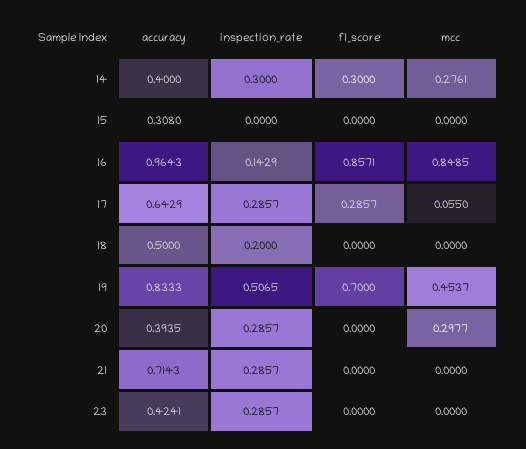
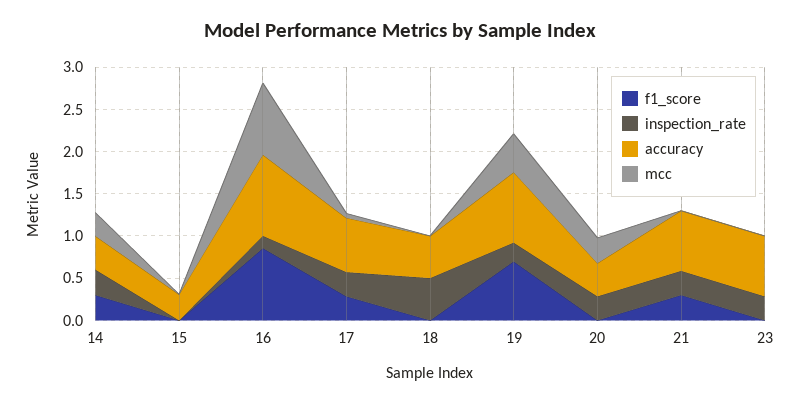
  {
    "accuracy": {
      "14": 0.4,
      "15": 0.308,
      "16": 0.9643,
      "17": 0.6429,
      "18": 0.5,
      "19": 0.8333,
      "20": 0.3935,
      "21": 0.7143,
-     "23": 0.4241
+     "23": 0.7
    },
    "inspection_rate": {
      "14": 0.3,
      "15": 0,
      "16": 0.1429,
      "17": 0.2857,
-     "18": 0.2,
+     "18": 0.5,
-     "19": 0.5065,
+     "19": 0.2,
      "20": 0.2857,
      "21": 0.2857,
      "23": 0.2857
    },
    "f1_score": {
      "14": 0.3,
      "15": 0,
      "16": 0.8571,
      "17": 0.2857,
      "18": 0,
      "19": 0.7,
      "20": 0,
-     "21": 0,
+     "21": 0.3,
      "23": 0
    },
    "mcc": {
      "14": 0.2761,
      "15": 0,
      "16": 0.8485,
      "17": 0.055,
      "18": 0,
      "19": 0.4537,
      "20": 0.2977,
      "21": 0,
      "23": 0
    }
  }

